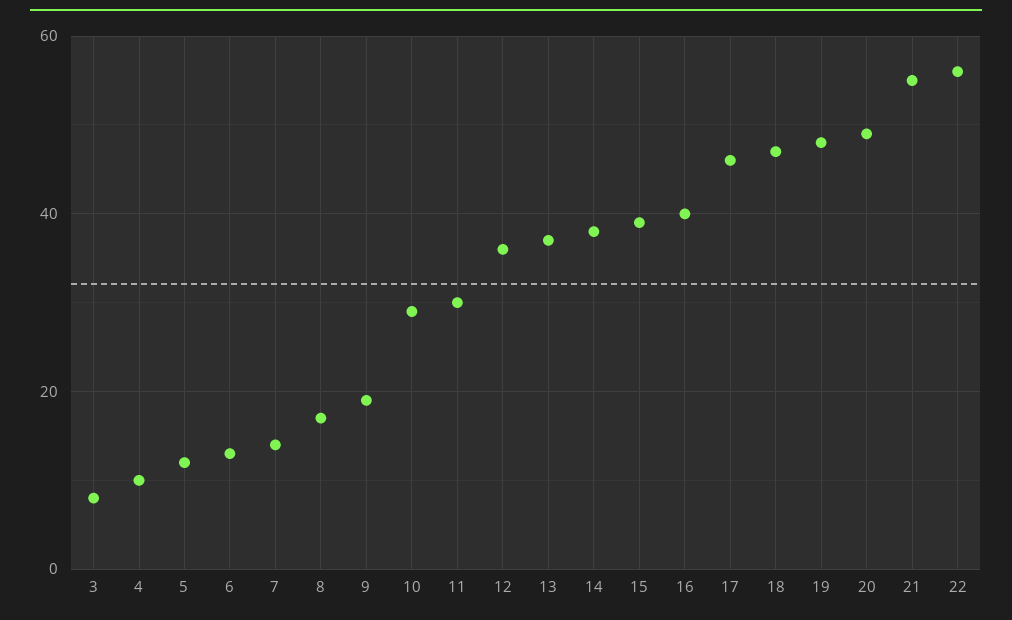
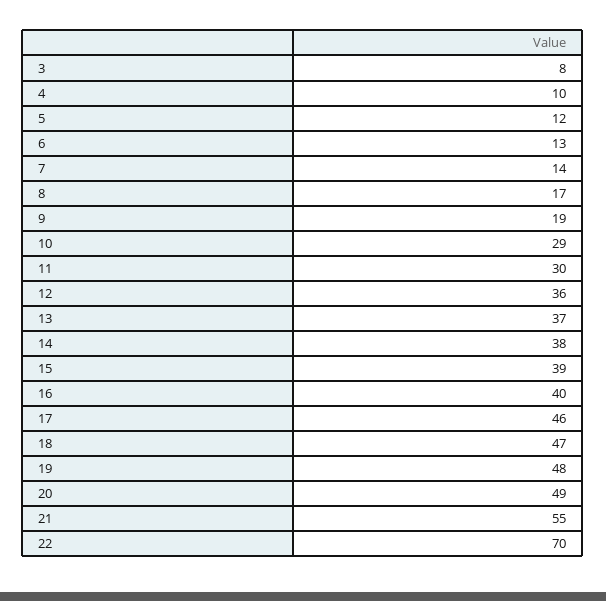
  {
    "3": 8,
    "4": 10,
    "5": 12,
    "6": 13,
    "7": 14,
    "8": 17,
    "9": 19,
    "10": 29,
    "11": 30,
    "12": 36,
    "13": 37,
    "14": 38,
    "15": 39,
    "16": 40,
    "17": 46,
    "18": 47,
    "19": 48,
    "20": 49,
    "21": 55,
-   "22": 55
+   "22": 70
  }

